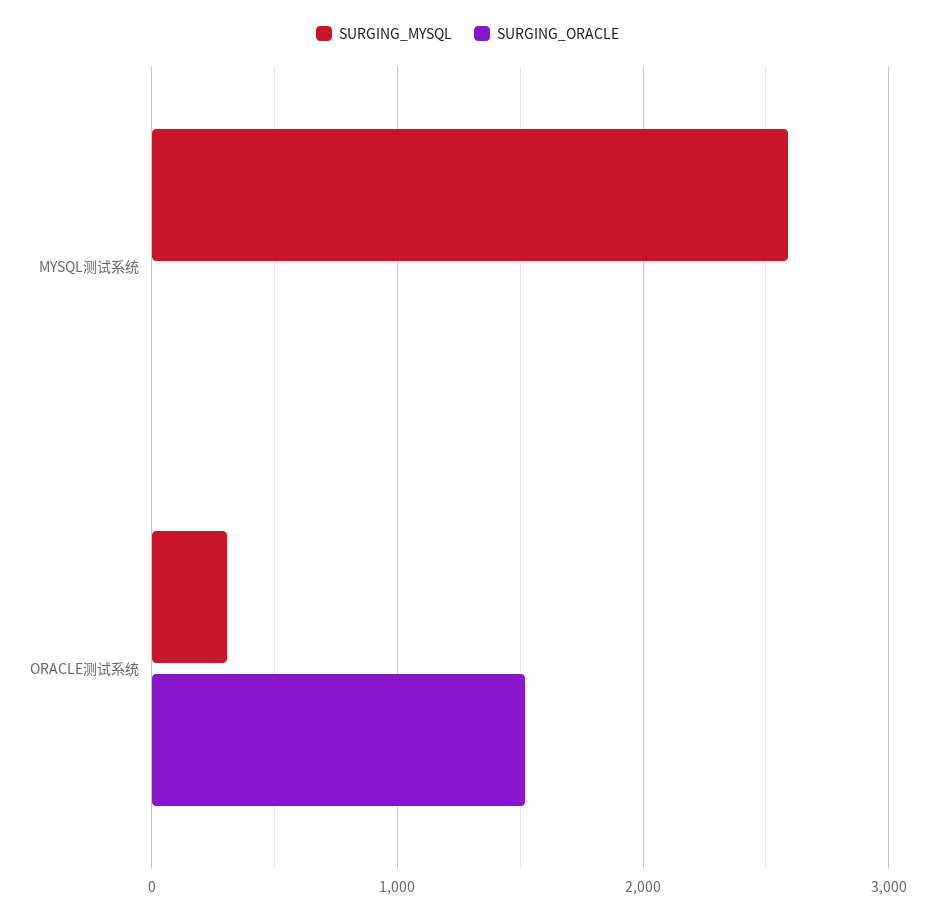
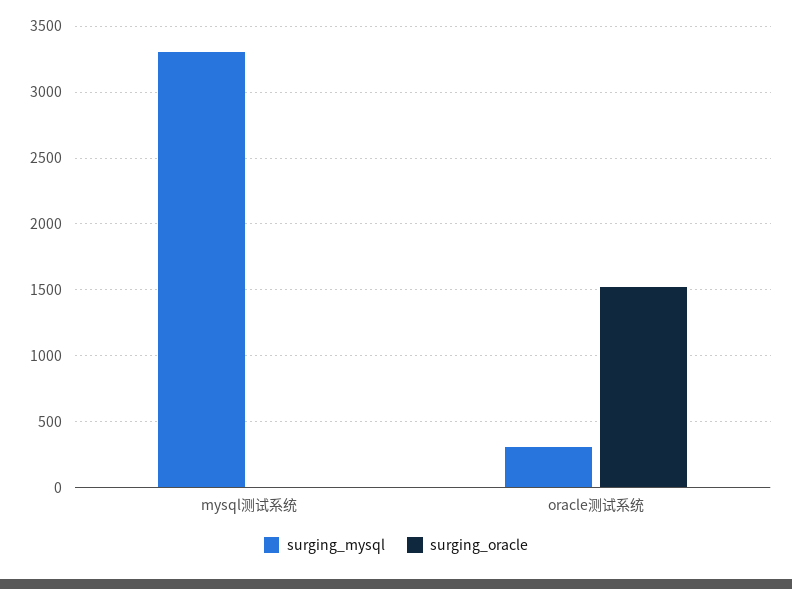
  {
    "SURGING_MYSQL": {
-     "MYSQL测试系统": 2600,
+     "MYSQL测试系统": 3300,
      "ORACLE测试系统": 300
    },
    "SURGING_ORACLE": {
      "MYSQL测试系统": 0,
      "ORACLE测试系统": 1500
    }
  }

